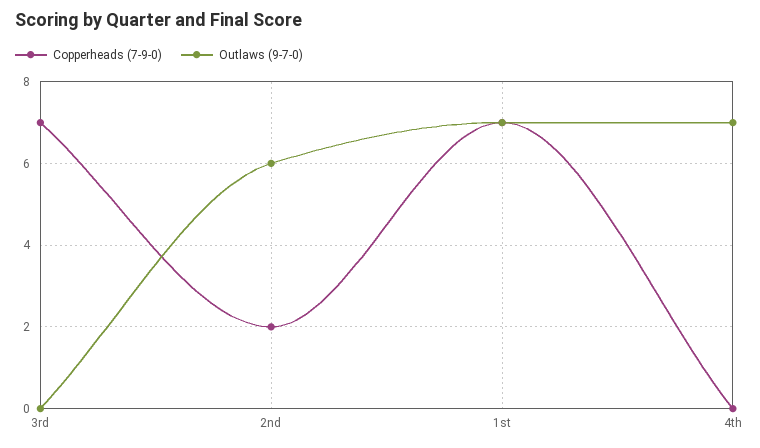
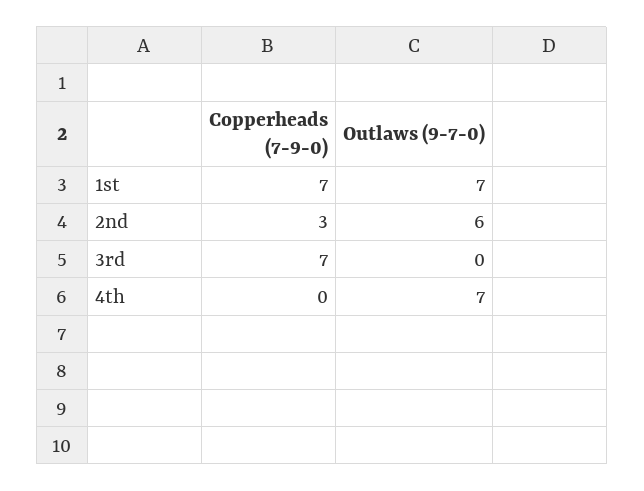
  {
    "Copperheads (7-9-0)": {
      "3rd": 7,
-     "2nd": 2,
+     "2nd": 3,
      "1st": 7,
      "4th": 0
    },
    "Outlaws (9-7-0)": {
      "3rd": 0,
      "2nd": 6,
      "1st": 7,
      "4th": 7
    }
  }

